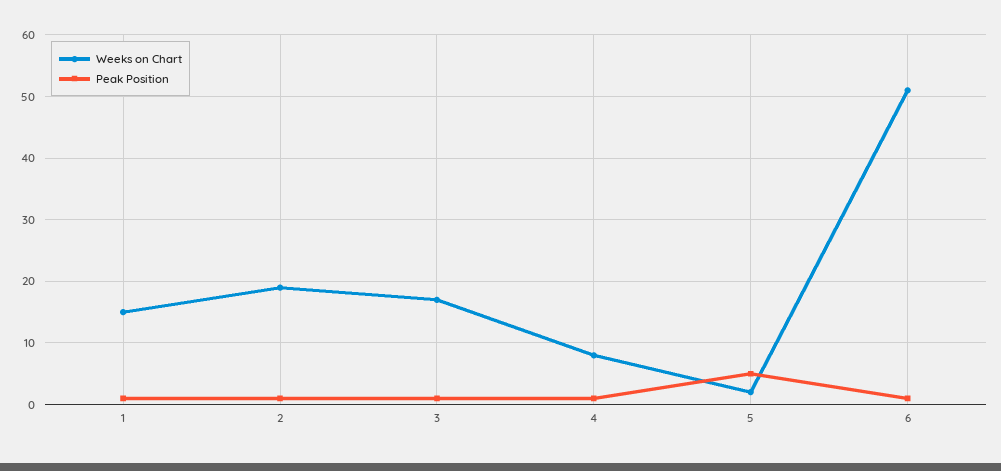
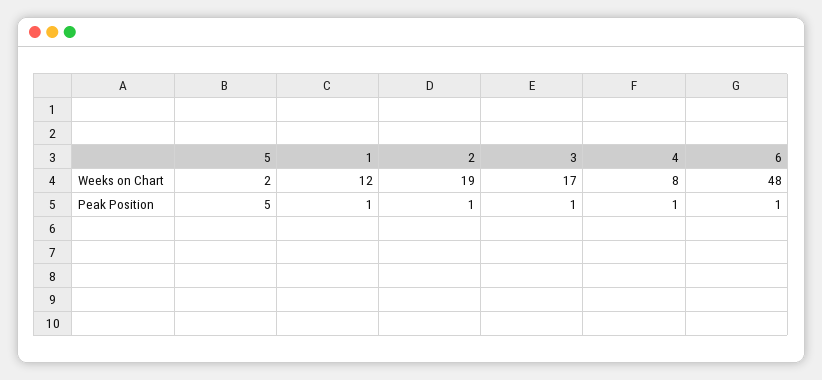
  {
    "Weeks on Chart": {
-     "1": 15,
+     "1": 12,
      "2": 19,
      "3": 17,
      "4": 8,
      "5": 2,
-     "6": 51
+     "6": 48
    },
    "Peak Position": {
      "1": 1,
      "2": 1,
      "3": 1,
      "4": 1,
      "5": 5,
      "6": 1
    }
  }

